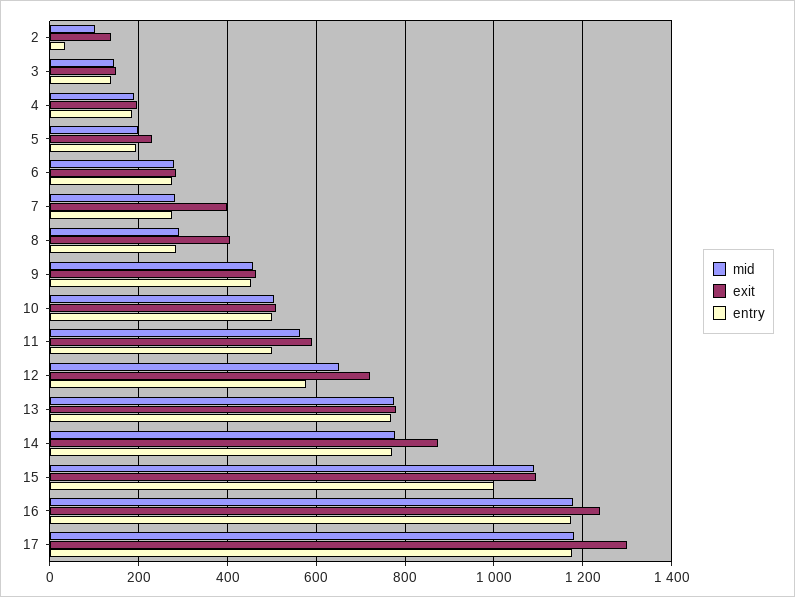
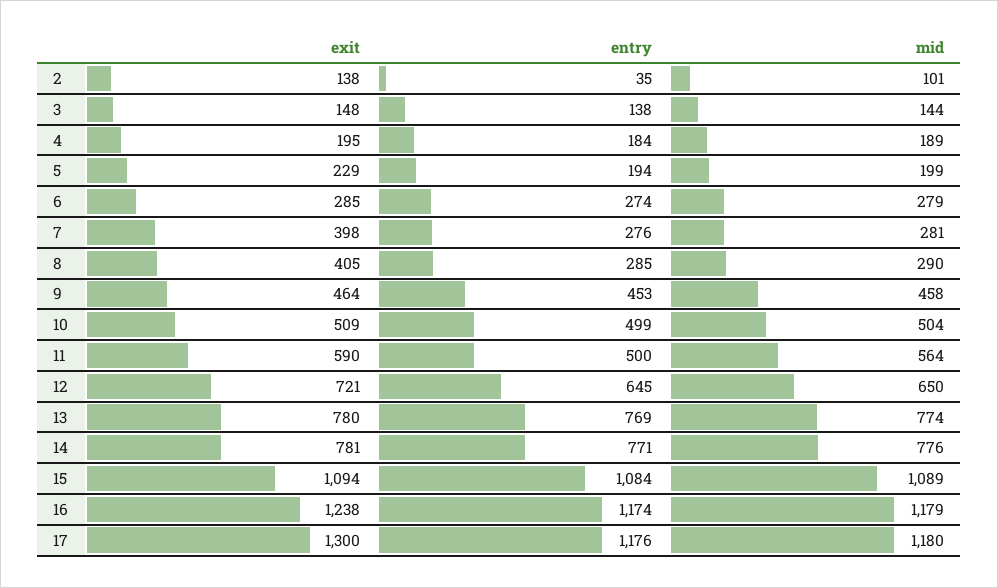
  {
    "mid": {
      "2": 101,
      "3": 144,
      "4": 189,
      "5": 199,
      "6": 279,
      "7": 281,
      "8": 290,
      "9": 458,
      "10": 504,
      "11": 564,
      "12": 650,
      "13": 774,
      "14": 776,
      "15": 1089,
      "16": 1179,
      "17": 1180
    },
    "exit": {
      "2": 138,
      "3": 148,
      "4": 195,
      "5": 229,
      "6": 285,
      "7": 398,
      "8": 405,
      "9": 464,
      "10": 509,
      "11": 590,
      "12": 721,
      "13": 780,
-     "14": 880,
+     "14": 781,
      "15": 1094,
      "16": 1238,
      "17": 1300
    },
    "entry": {
      "2": 35,
      "3": 138,
      "4": 184,
      "5": 194,
      "6": 274,
      "7": 276,
      "8": 285,
      "9": 453,
      "10": 499,
      "11": 500,
-     "12": 580,
+     "12": 645,
      "13": 769,
      "14": 771,
-     "15": 1000,
+     "15": 1084,
      "16": 1174,
      "17": 1176
    }
  }

